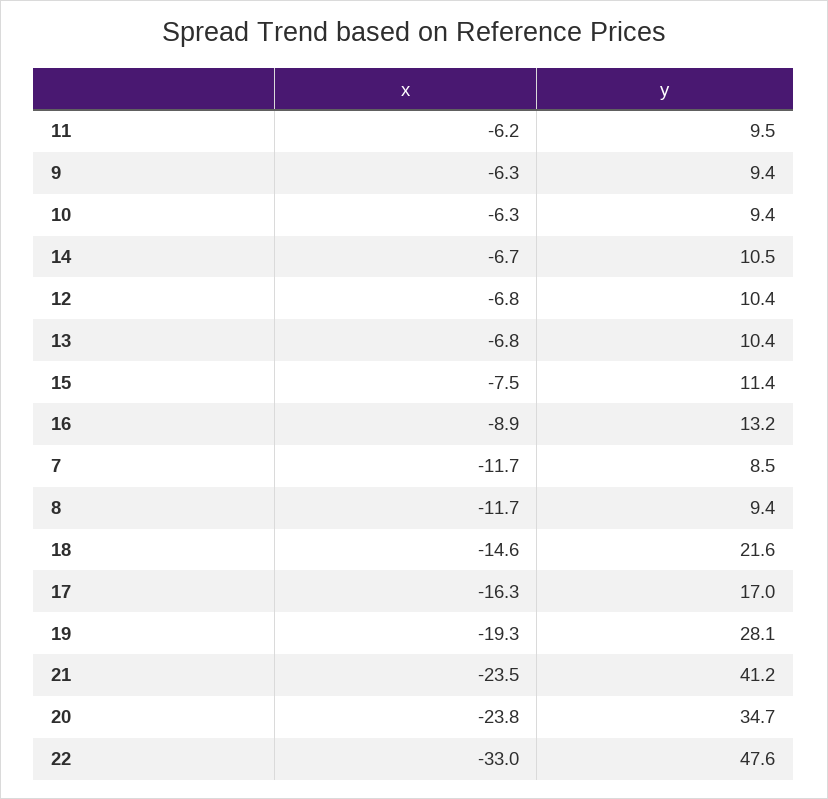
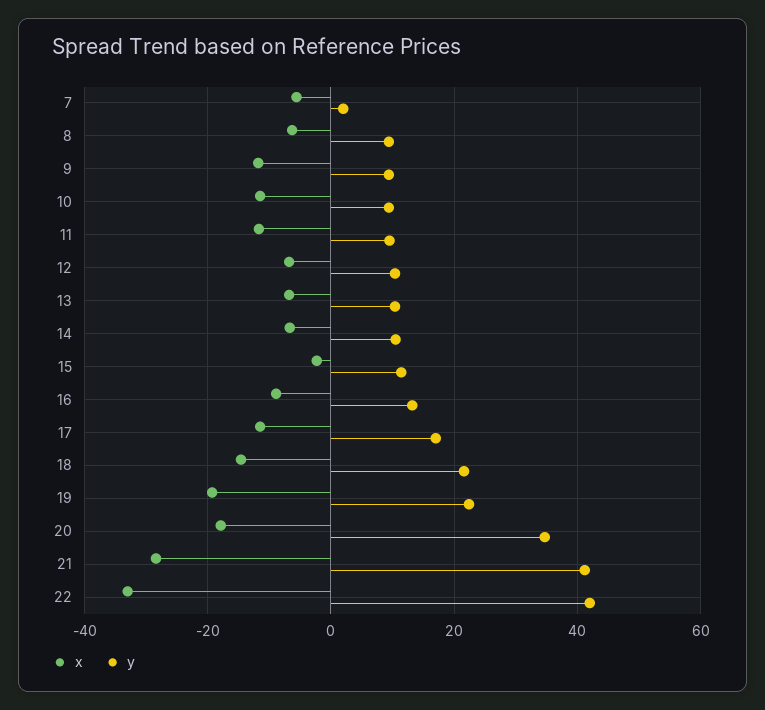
  {
    "x": {
-     "11": -6.2,
+     "11": -12,
-     "9": -6.3,
+     "9": -12,
-     "10": -6.3,
+     "10": -12,
      "14": -6.7,
      "12": -6.8,
      "13": -6.8,
-     "15": -7.5,
+     "15": -2,
      "16": -8.9,
-     "7": -11.7,
+     "7": -6,
-     "8": -11.7,
+     "8": -6,
      "18": -14.6,
-     "17": -16.3,
+     "17": -12,
      "19": -19.3,
-     "21": -23.5,
+     "21": -28,
-     "20": -23.8,
+     "20": -18,
      "22": -33
    },
    "y": {
      "11": 9.5,
      "9": 9.4,
      "10": 9.4,
      "14": 10.5,
      "12": 10.4,
      "13": 10.4,
      "15": 11.4,
      "16": 13.2,
-     "7": 8.5,
+     "7": 2,
      "8": 9.4,
      "18": 21.6,
      "17": 17,
-     "19": 28.1,
+     "19": 22,
      "21": 41.2,
      "20": 34.7,
-     "22": 47.6
+     "22": 42
    }
  }

